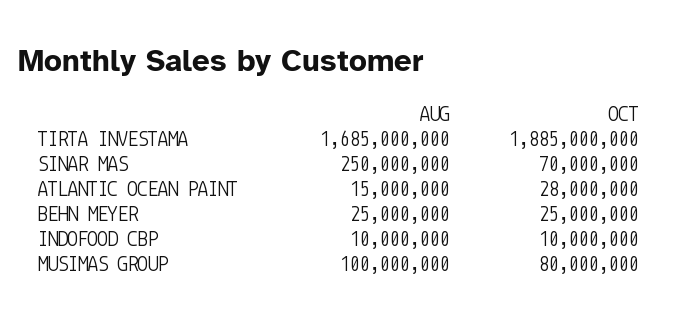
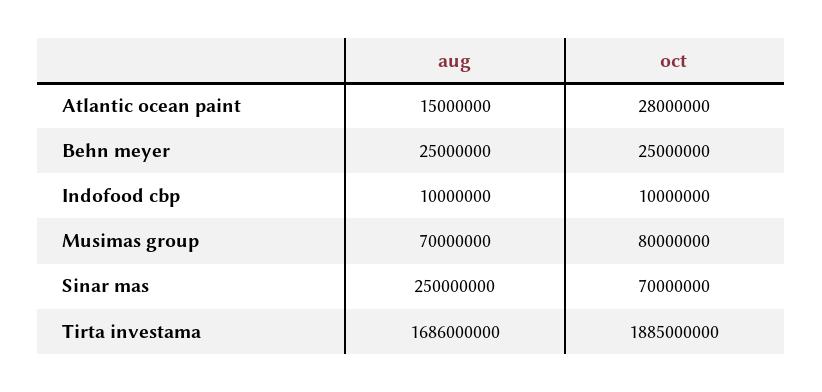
  {
    "AUG": {
-     "TIRTA INVESTAMA": 1685000000,
+     "TIRTA INVESTAMA": 1686000000,
      "SINAR MAS": 250000000,
      "ATLANTIC OCEAN PAINT": 15000000,
      "BEHN MEYER": 25000000,
      "INDOFOOD CBP": 10000000,
-     "MUSIMAS GROUP": 100000000
+     "MUSIMAS GROUP": 70000000
    },
    "OCT": {
      "TIRTA INVESTAMA": 1885000000,
      "SINAR MAS": 70000000,
      "ATLANTIC OCEAN PAINT": 28000000,
      "BEHN MEYER": 25000000,
      "INDOFOOD CBP": 10000000,
      "MUSIMAS GROUP": 80000000
    }
  }

